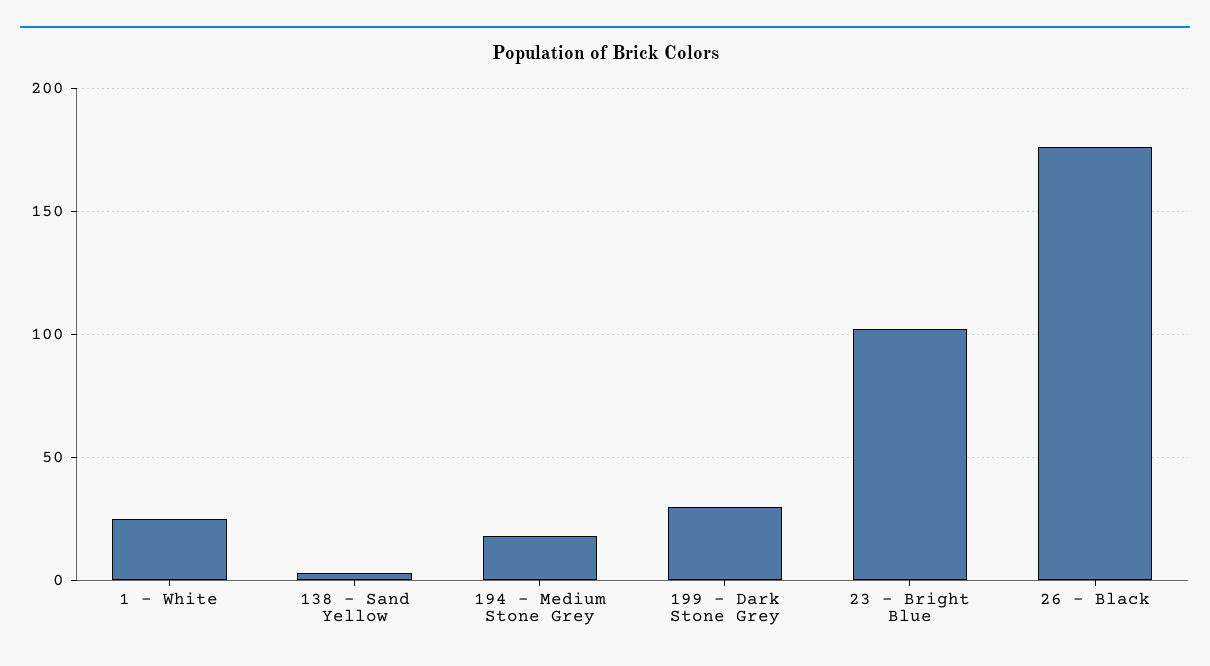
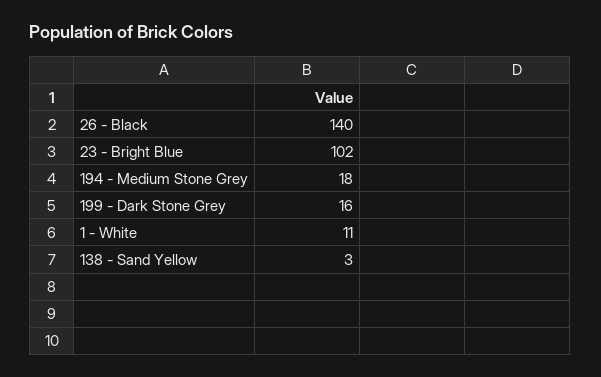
  {
-   "1 - White": 25,
+   "1 - White": 11,
    "138 - Sand Yellow": 3,
    "194 - Medium Stone Grey": 18,
-   "199 - Dark Stone Grey": 30,
+   "199 - Dark Stone Grey": 16,
    "23 - Bright Blue": 102,
-   "26 - Black": 175
+   "26 - Black": 140
  }

